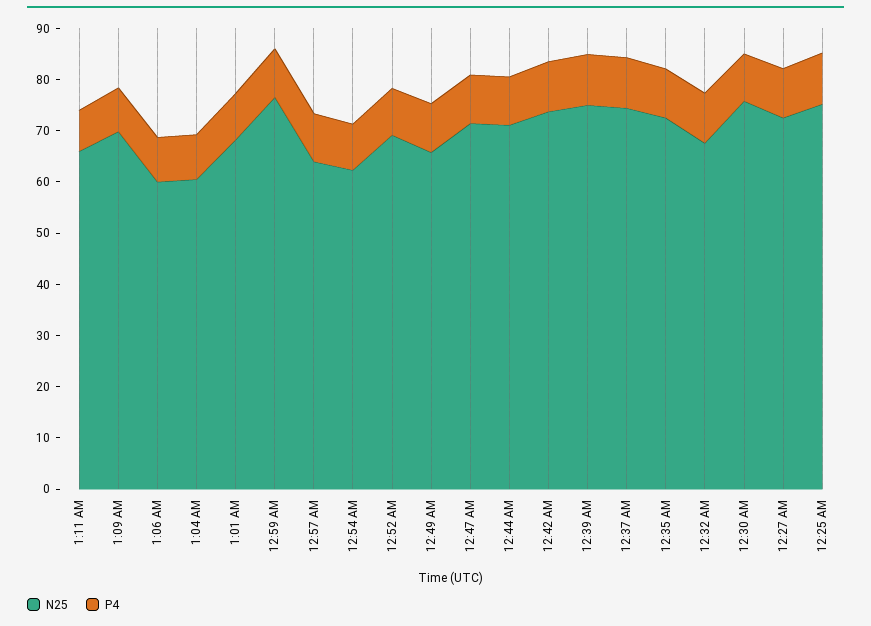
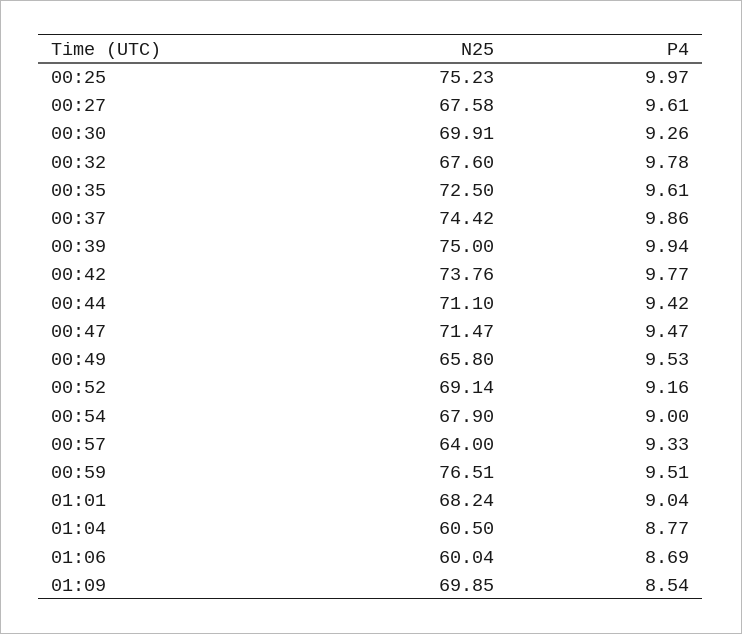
  {
    "N25": {
-     "1:11 AM": 66,
      "1:09 AM": 69.85,
      "1:06 AM": 60.04,
      "1:04 AM": 60.5,
      "1:01 AM": 68.24,
      "12:59 AM": 76.51,
      "12:57 AM": 64,
-     "12:54 AM": 62,
+     "12:54 AM": 67.9,
      "12:52 AM": 69.14,
      "12:49 AM": 65.8,
      "12:47 AM": 71.47,
      "12:44 AM": 71.1,
      "12:42 AM": 73.76,
      "12:39 AM": 75,
      "12:37 AM": 74.42,
      "12:35 AM": 72.5,
      "12:32 AM": 67.6,
-     "12:30 AM": 76,
+     "12:30 AM": 69.91,
-     "12:27 AM": 72,
+     "12:27 AM": 67.58,
      "12:25 AM": 75.23
    },
    "P4": {
-     "1:11 AM": 8,
      "1:09 AM": 8.54,
      "1:06 AM": 8.69,
      "1:04 AM": 8.77,
      "1:01 AM": 9.04,
      "12:59 AM": 9.51,
      "12:57 AM": 9.33,
      "12:54 AM": 9,
      "12:52 AM": 9.16,
      "12:49 AM": 9.53,
      "12:47 AM": 9.47,
      "12:44 AM": 9.42,
      "12:42 AM": 9.77,
      "12:39 AM": 9.94,
      "12:37 AM": 9.86,
      "12:35 AM": 9.61,
      "12:32 AM": 9.78,
      "12:30 AM": 9.26,
      "12:27 AM": 9.61,
      "12:25 AM": 9.97
    }
  }

